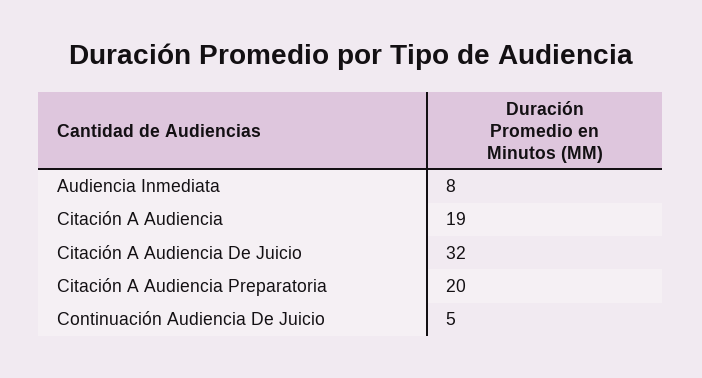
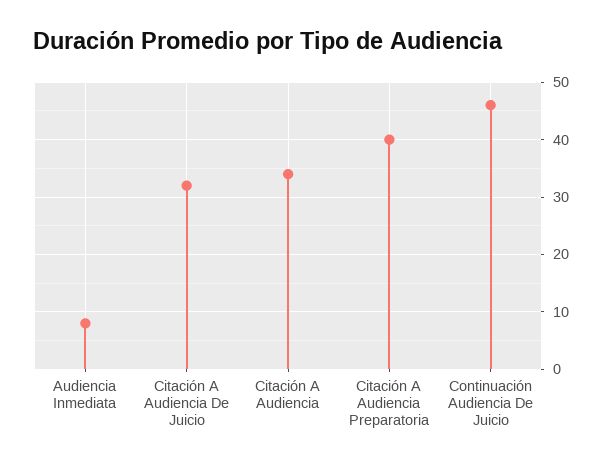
  {
    "Audiencia Inmediata": 8,
-   "Citación A Audiencia": 19,
+   "Citación A Audiencia": 35,
    "Citación A Audiencia De Juicio": 32,
-   "Citación A Audiencia Preparatoria": 20,
+   "Citación A Audiencia Preparatoria": 40,
-   "Continuación Audiencia De Juicio": 5
+   "Continuación Audiencia De Juicio": 45
  }

